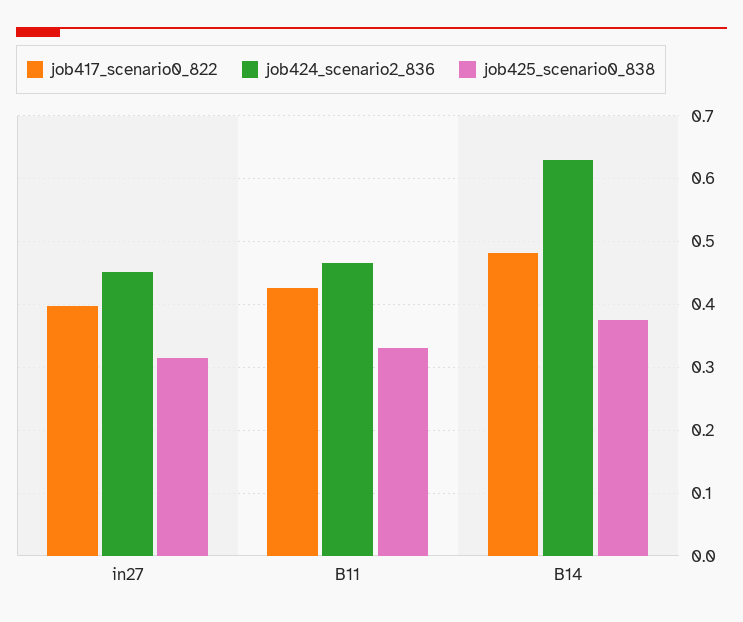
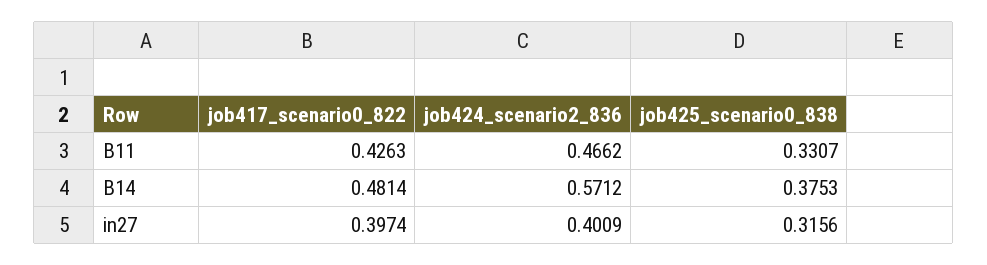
  {
    "job417_scenario0_822": {
      "in27": 0.3974,
      "B11": 0.4263,
      "B14": 0.4814
    },
    "job424_scenario2_836": {
-     "in27": 0.45,
+     "in27": 0.4009,
      "B11": 0.4662,
-     "B14": 0.63
+     "B14": 0.5712
    },
    "job425_scenario0_838": {
      "in27": 0.3156,
      "B11": 0.3307,
      "B14": 0.3753
    }
  }

